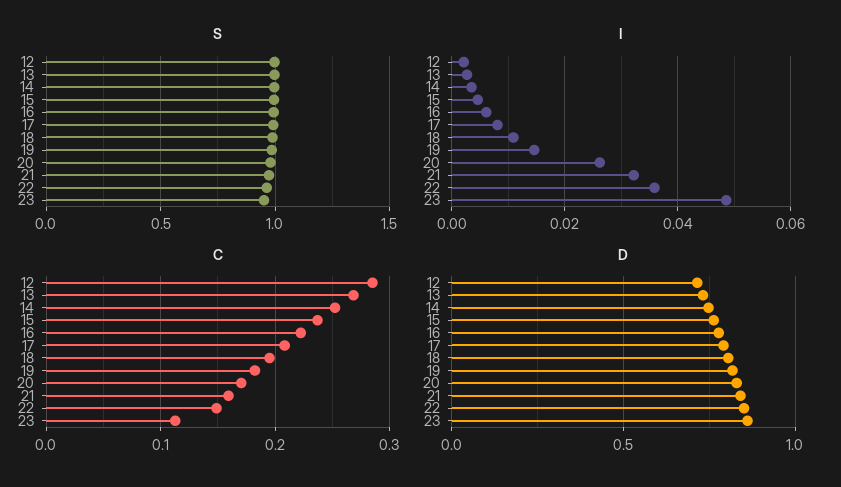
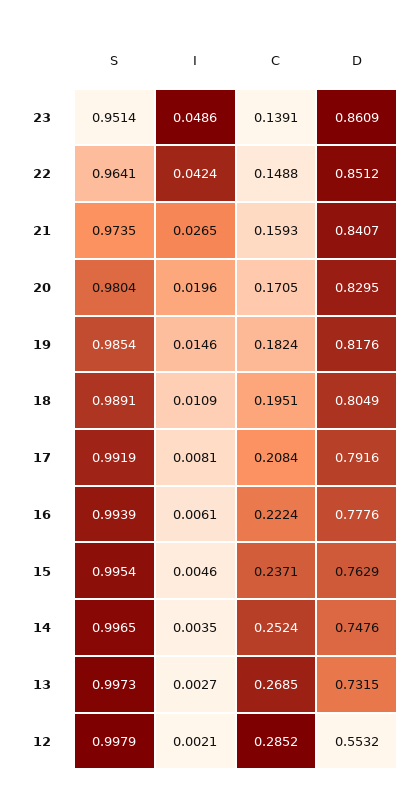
  {
    "S": {
      "12": 0.9979,
      "13": 0.9973,
      "14": 0.9965,
      "15": 0.9954,
      "16": 0.9939,
      "17": 0.9919,
      "18": 0.9891,
      "19": 0.9854,
      "20": 0.9804,
      "21": 0.9735,
      "22": 0.9641,
      "23": 0.9514
    },
    "I": {
      "12": 0.0021,
      "13": 0.0027,
      "14": 0.0035,
      "15": 0.0046,
      "16": 0.0061,
      "17": 0.0081,
      "18": 0.0109,
      "19": 0.0146,
-     "20": 0.026,
+     "20": 0.0196,
-     "21": 0.032,
+     "21": 0.0265,
-     "22": 0.036,
+     "22": 0.0424,
      "23": 0.0486
    },
    "C": {
      "12": 0.2852,
      "13": 0.2685,
      "14": 0.2524,
      "15": 0.2371,
      "16": 0.2224,
      "17": 0.2084,
      "18": 0.1951,
      "19": 0.1824,
      "20": 0.1705,
      "21": 0.1593,
      "22": 0.1488,
-     "23": 0.11
+     "23": 0.1391
    },
    "D": {
-     "12": 0.7,
+     "12": 0.5532,
      "13": 0.7315,
      "14": 0.7476,
      "15": 0.7629,
      "16": 0.7776,
      "17": 0.7916,
      "18": 0.8049,
      "19": 0.8176,
      "20": 0.8295,
      "21": 0.8407,
      "22": 0.8512,
      "23": 0.8609
    }
  }

